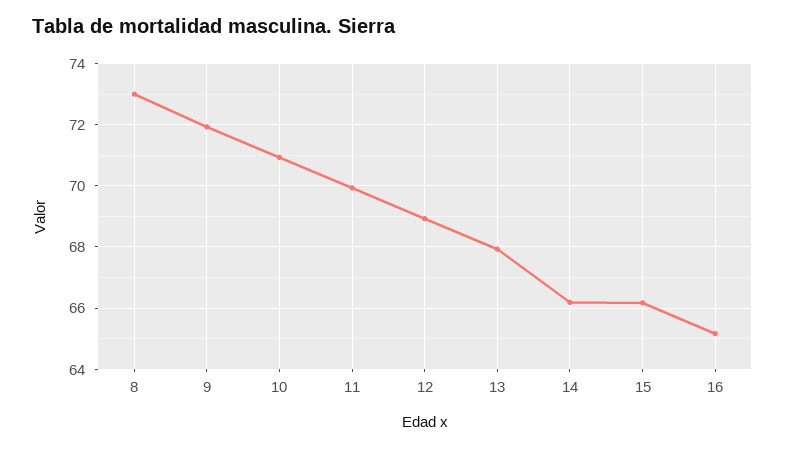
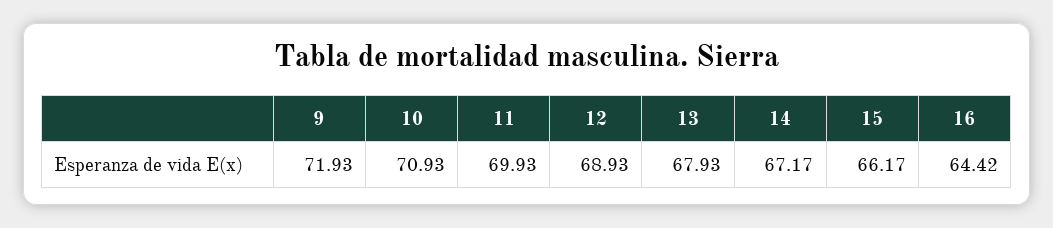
  {
-   "8": 73,
    "9": 71.93,
    "10": 70.93,
    "11": 69.93,
    "12": 68.93,
    "13": 67.93,
-   "14": 66.2,
+   "14": 67.17,
    "15": 66.17,
-   "16": 65.2
+   "16": 64.42
  }

